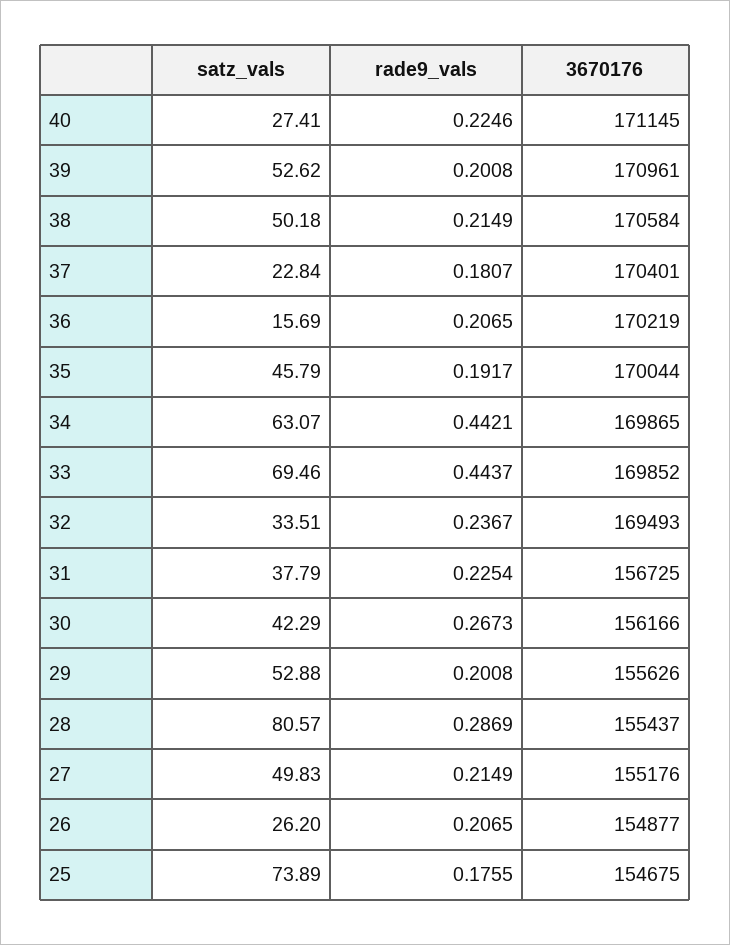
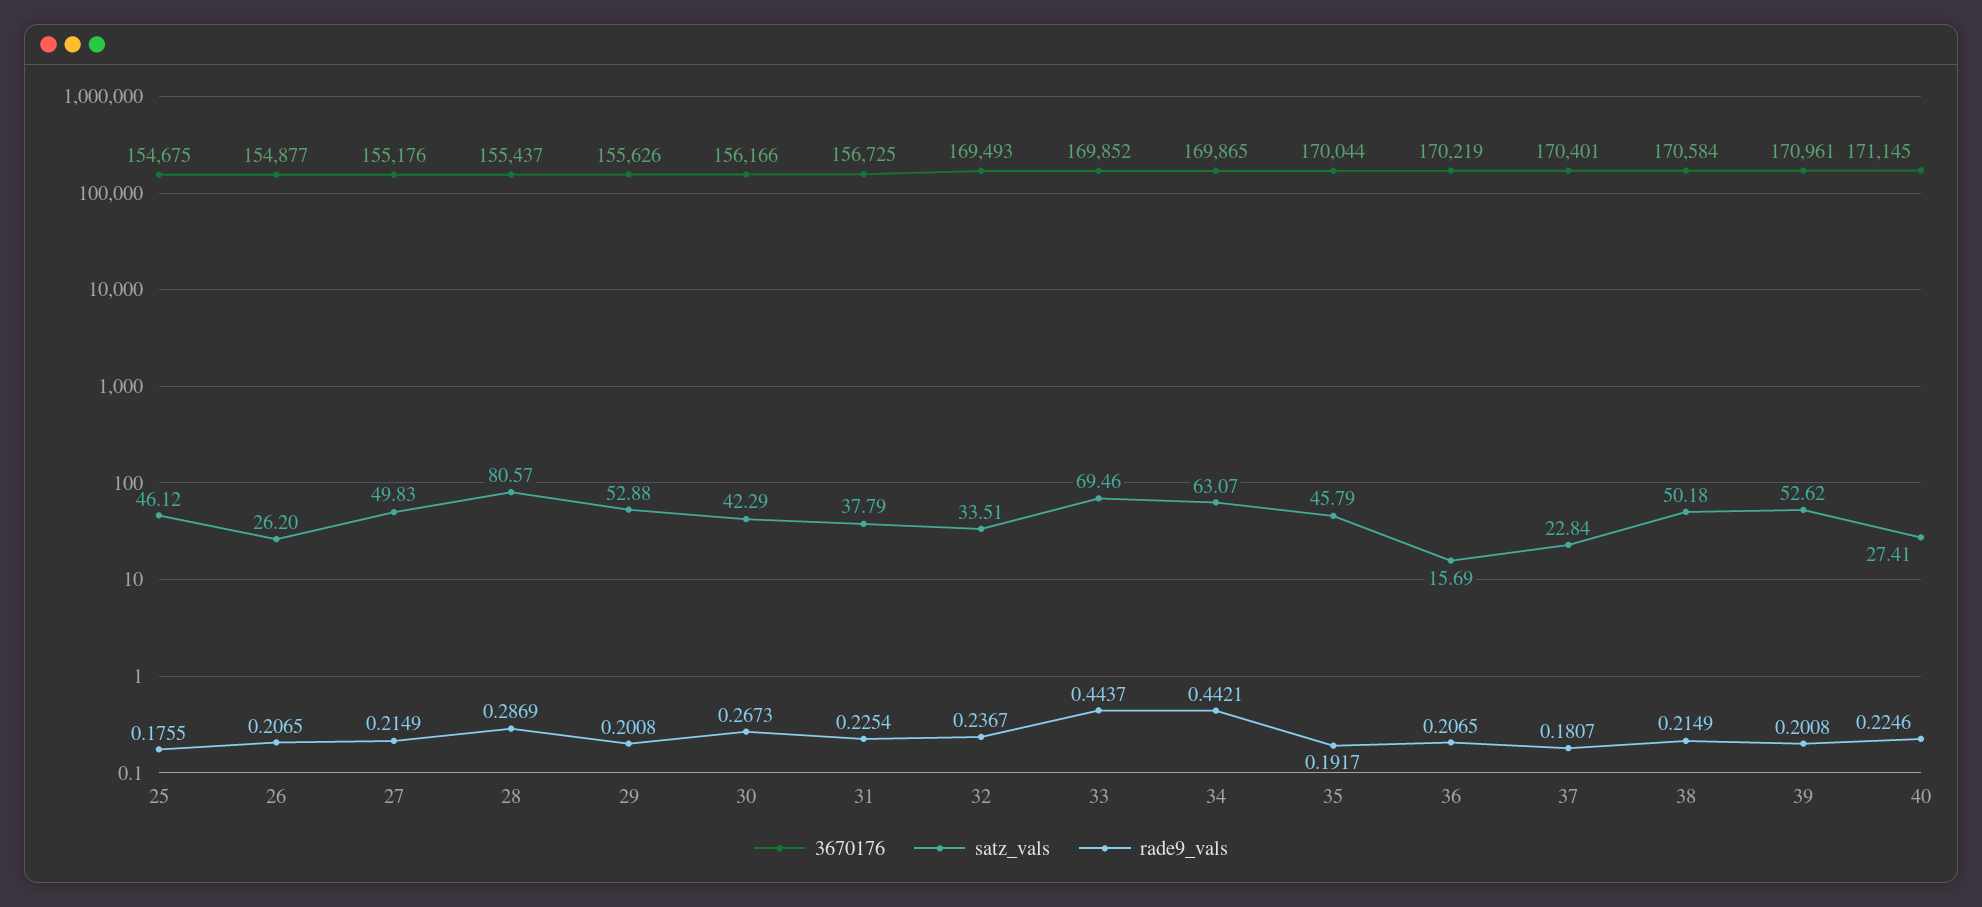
  {
    "satz_vals": {
      "40": 27.41,
      "39": 52.62,
      "38": 50.18,
      "37": 22.84,
      "36": 15.69,
      "35": 45.79,
      "34": 63.07,
      "33": 69.46,
      "32": 33.51,
      "31": 37.79,
      "30": 42.29,
      "29": 52.88,
      "28": 80.57,
      "27": 49.83,
      "26": 26.2,
-     "25": 73.89
+     "25": 46.12
    },
    "rade9_vals": {
      "40": 0.2246,
      "39": 0.2008,
      "38": 0.2149,
      "37": 0.1807,
      "36": 0.2065,
      "35": 0.1917,
      "34": 0.4421,
      "33": 0.4437,
      "32": 0.2367,
      "31": 0.2254,
      "30": 0.2673,
      "29": 0.2008,
      "28": 0.2869,
      "27": 0.2149,
      "26": 0.2065,
      "25": 0.1755
    },
    "3670176": {
      "40": 171145,
      "39": 170961,
      "38": 170584,
      "37": 170401,
      "36": 170219,
      "35": 170044,
      "34": 169865,
      "33": 169852,
      "32": 169493,
      "31": 156725,
      "30": 156166,
      "29": 155626,
      "28": 155437,
      "27": 155176,
      "26": 154877,
      "25": 154675
    }
  }

